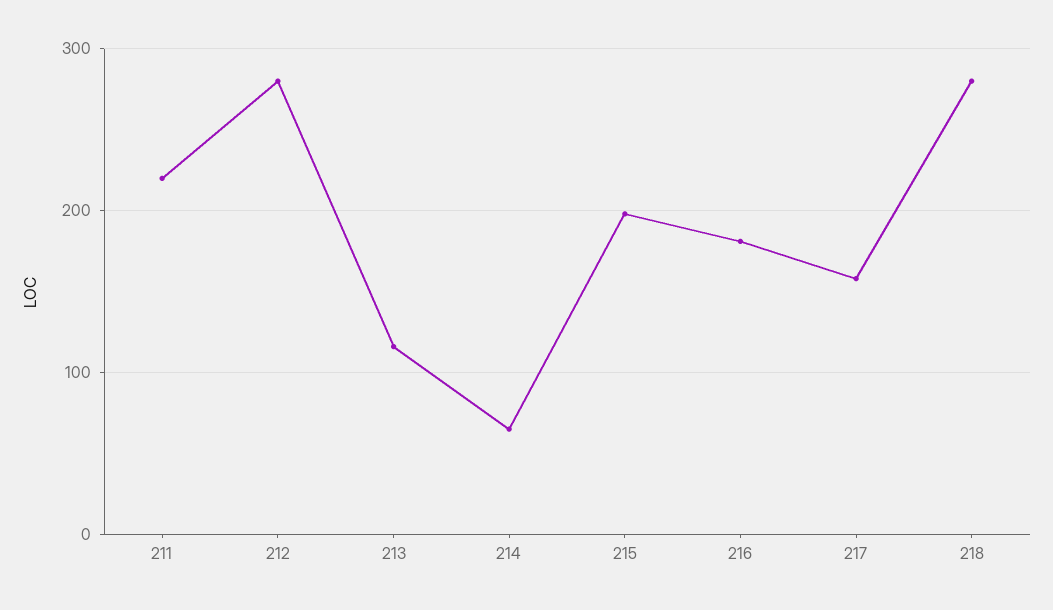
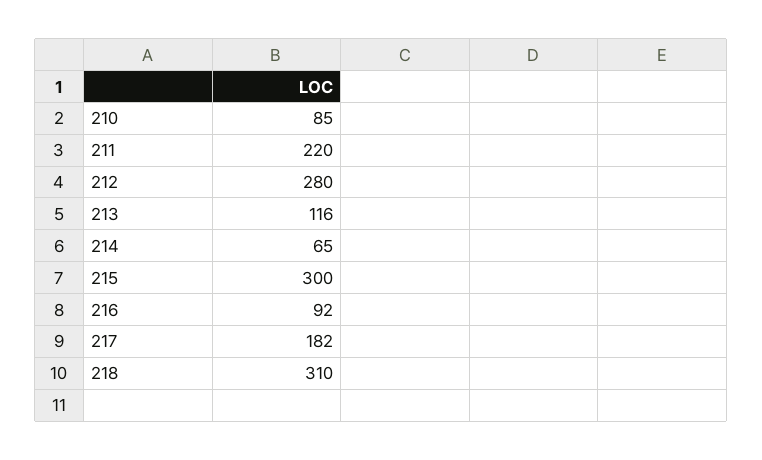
  {
    "211": 220,
    "212": 280,
    "213": 116,
    "214": 65,
-   "215": 200,
+   "215": 300,
-   "216": 180,
+   "216": 92,
-   "217": 160,
+   "217": 182,
-   "218": 280
+   "218": 310,
+   "210": 85
  }

